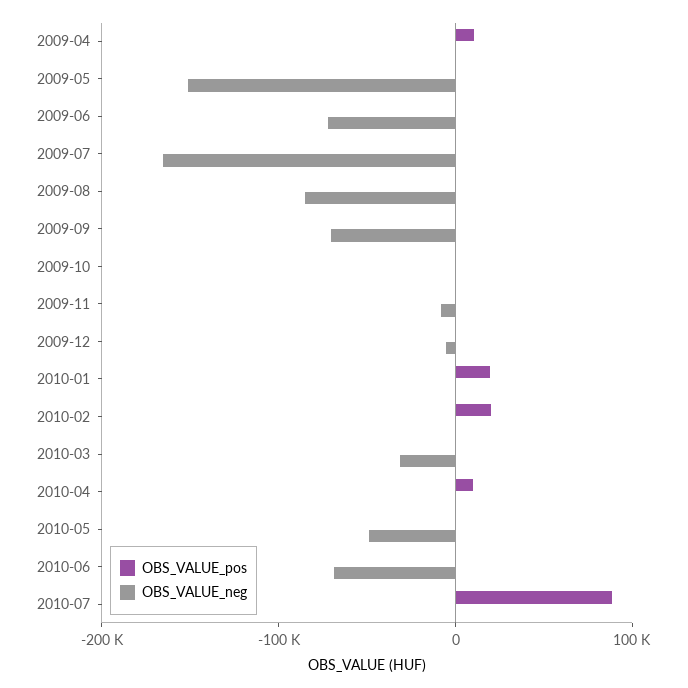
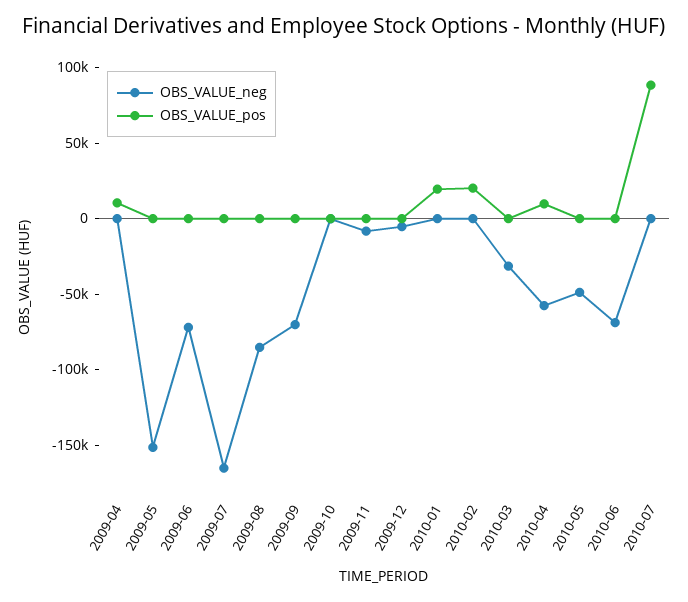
  {
    "OBS_VALUE_pos": {
      "2009-04": 10000,
      "2009-05": 0,
      "2009-06": 0,
      "2009-07": 0,
      "2009-08": 0,
      "2009-09": 0,
      "2009-10": 0,
      "2009-11": 0,
      "2009-12": 0,
      "2010-01": 20000,
      "2010-02": 20000,
      "2010-03": 0,
      "2010-04": 10000,
      "2010-05": 0,
      "2010-06": 0,
      "2010-07": 90000
    },
    "OBS_VALUE_neg": {
      "2009-04": 0,
      "2009-05": -150000,
      "2009-06": -70000,
      "2009-07": -170000,
      "2009-08": -90000,
      "2009-09": -70000,
      "2009-10": 0,
      "2009-11": -10000,
      "2009-12": -10000,
      "2010-01": 0,
      "2010-02": 0,
      "2010-03": -30000,
-     "2010-04": 0,
+     "2010-04": -60000,
      "2010-05": -50000,
      "2010-06": -70000,
      "2010-07": 0
    }
  }

